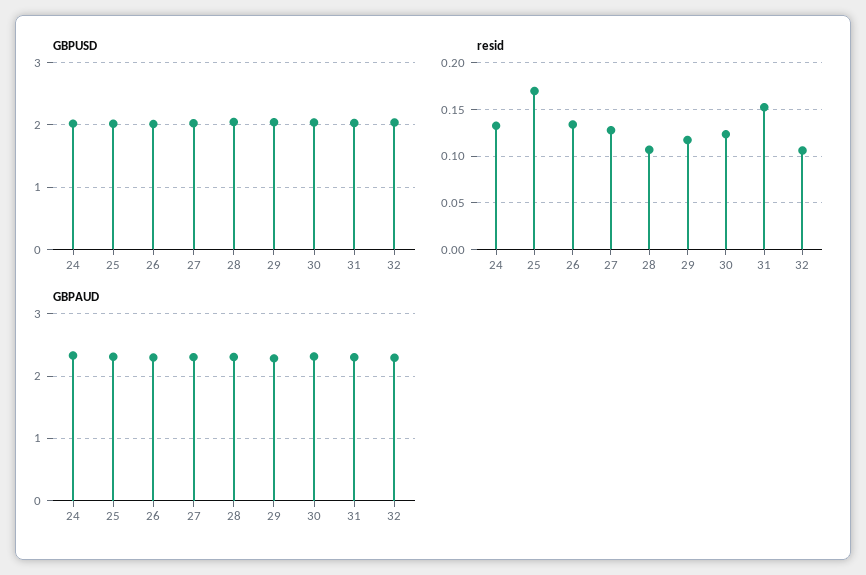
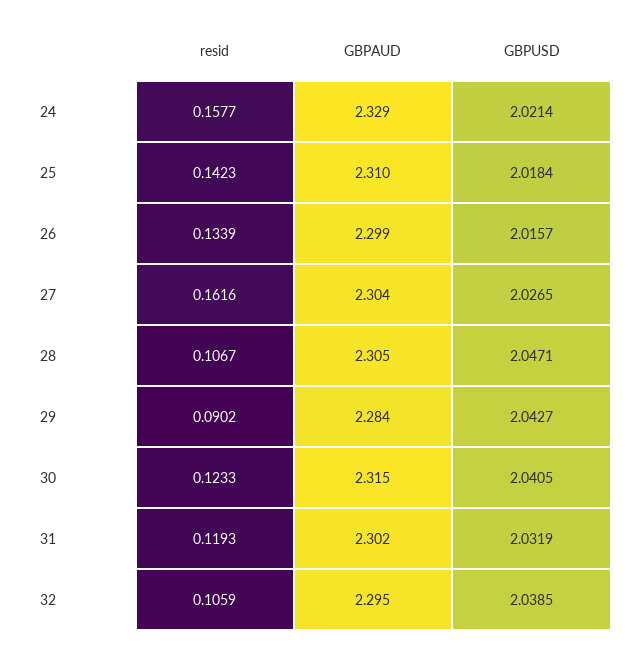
  {
    "GBPUSD": {
      "24": 2.0214,
      "25": 2.0184,
      "26": 2.0157,
      "27": 2.0265,
      "28": 2.0471,
      "29": 2.0427,
      "30": 2.0405,
      "31": 2.0319,
      "32": 2.0385
    },
    "resid": {
-     "24": 0.13,
+     "24": 0.1577,
-     "25": 0.17,
+     "25": 0.1423,
      "26": 0.1339,
-     "27": 0.13,
+     "27": 0.1616,
      "28": 0.1067,
-     "29": 0.12,
+     "29": 0.0902,
      "30": 0.1233,
-     "31": 0.15,
+     "31": 0.1193,
      "32": 0.1059
    },
    "GBPAUD": {
      "24": 2.329,
      "25": 2.31,
      "26": 2.299,
      "27": 2.304,
      "28": 2.305,
      "29": 2.284,
      "30": 2.315,
      "31": 2.302,
      "32": 2.295
    }
  }

